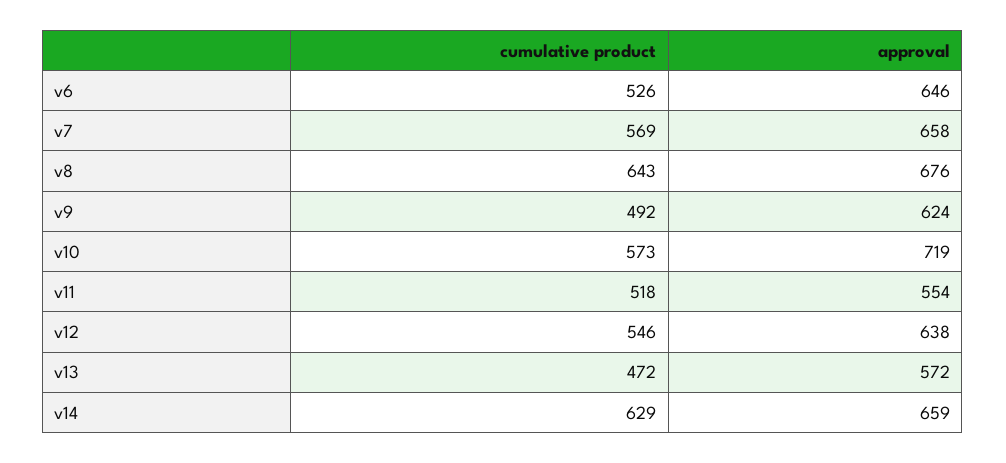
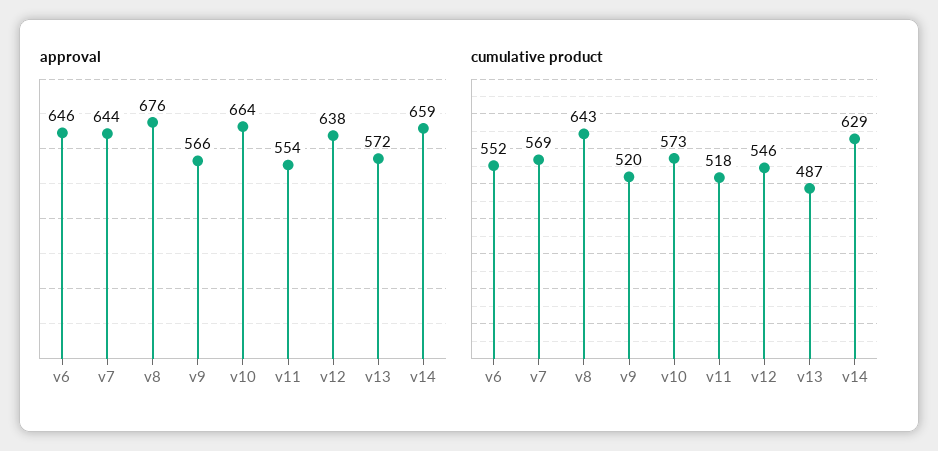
  {
    "cumulative product": {
-     "v6": 526,
+     "v6": 552,
      "v7": 569,
      "v8": 643,
-     "v9": 492,
+     "v9": 520,
      "v10": 573,
      "v11": 518,
      "v12": 546,
-     "v13": 472,
+     "v13": 487,
      "v14": 629
    },
    "approval": {
      "v6": 646,
-     "v7": 658,
+     "v7": 644,
      "v8": 676,
-     "v9": 624,
+     "v9": 566,
-     "v10": 719,
+     "v10": 664,
      "v11": 554,
      "v12": 638,
      "v13": 572,
      "v14": 659
    }
  }

